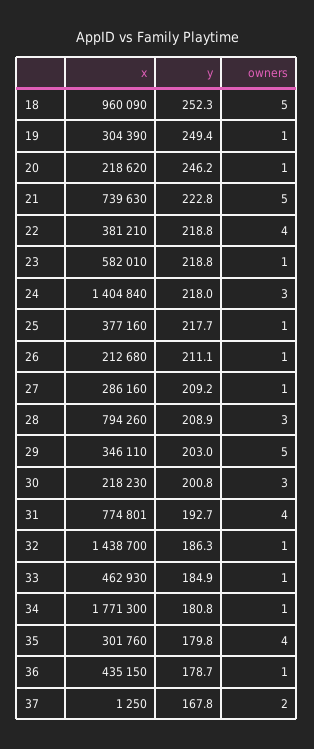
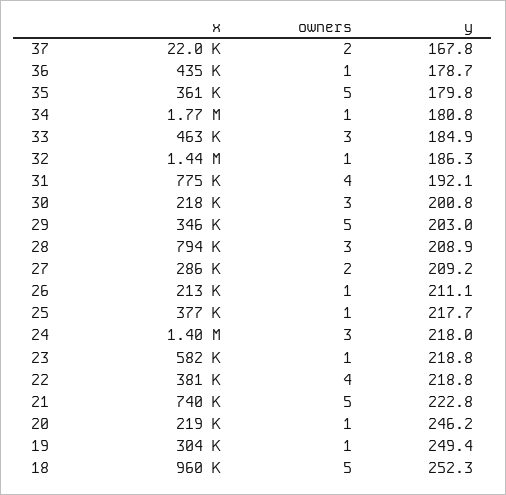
  {
    "x": {
      "18": 960090,
      "19": 304390,
      "20": 218620,
      "21": 739630,
      "22": 381210,
      "23": 582010,
      "24": 1404840,
      "25": 377160,
      "26": 212680,
      "27": 286160,
      "28": 794260,
      "29": 346110,
      "30": 218230,
      "31": 774801,
      "32": 1438700,
      "33": 462930,
      "34": 1771300,
-     "35": 301760,
+     "35": 361000,
      "36": 435150,
-     "37": 1250
+     "37": 22000
    },
    "y": {
      "18": 252.3,
      "19": 249.4,
      "20": 246.2,
      "21": 222.8,
      "22": 218.8,
      "23": 218.8,
      "24": 218,
      "25": 217.7,
      "26": 211.1,
      "27": 209.2,
      "28": 208.9,
      "29": 203,
      "30": 200.8,
-     "31": 192.7,
+     "31": 192.1,
      "32": 186.3,
      "33": 184.9,
      "34": 180.8,
      "35": 179.8,
      "36": 178.7,
      "37": 167.8
    },
    "owners": {
      "18": 5,
      "19": 1,
      "20": 1,
      "21": 5,
      "22": 4,
      "23": 1,
      "24": 3,
      "25": 1,
      "26": 1,
-     "27": 1,
+     "27": 2,
      "28": 3,
      "29": 5,
      "30": 3,
      "31": 4,
      "32": 1,
-     "33": 1,
+     "33": 3,
      "34": 1,
-     "35": 4,
+     "35": 5,
      "36": 1,
      "37": 2
    }
  }

